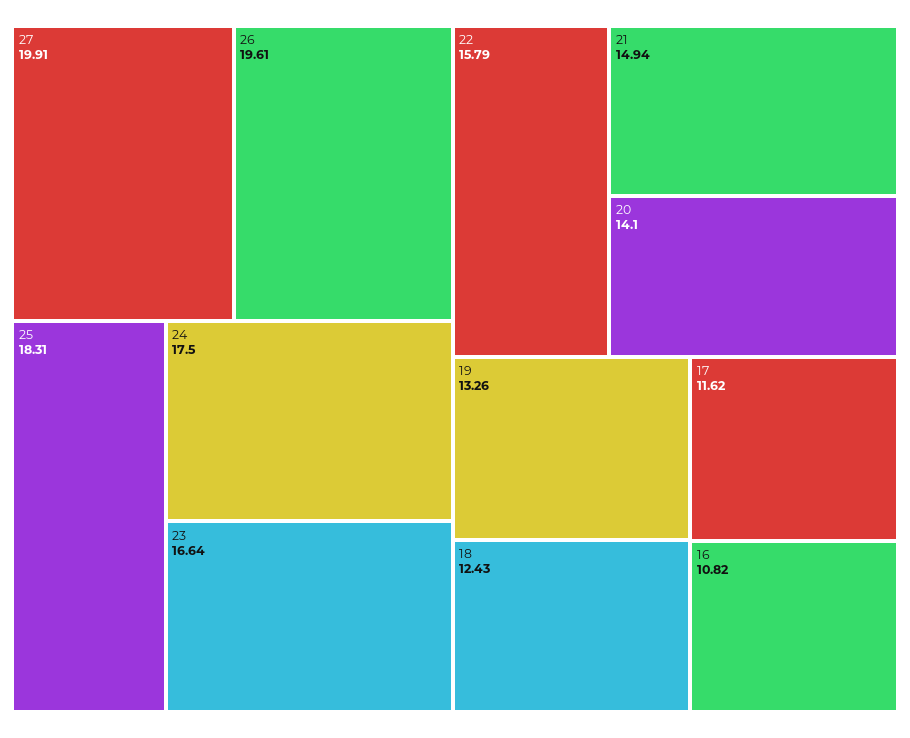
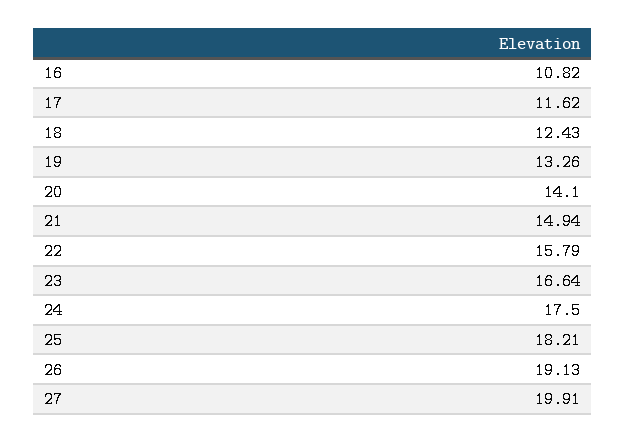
  {
    "27": 19.91,
-   "26": 19.61,
+   "26": 19.13,
-   "25": 18.31,
+   "25": 18.21,
    "24": 17.5,
    "23": 16.64,
    "22": 15.79,
    "21": 14.94,
    "20": 14.1,
    "19": 13.26,
    "18": 12.43,
    "17": 11.62,
    "16": 10.82
  }

